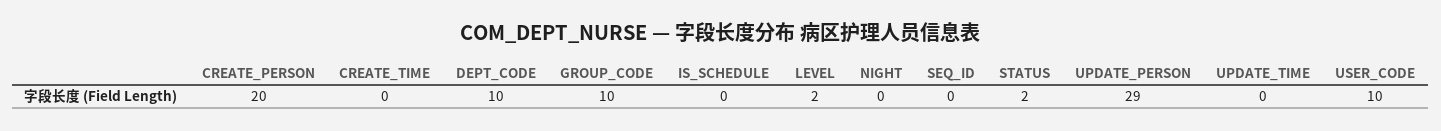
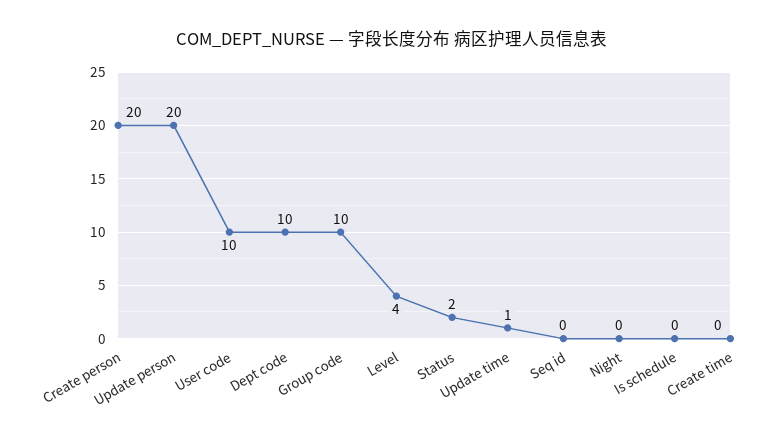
  {
    "CREATE_PERSON": 20,
    "CREATE_TIME": 0,
    "DEPT_CODE": 10,
    "GROUP_CODE": 10,
    "IS_SCHEDULE": 0,
-   "LEVEL": 2,
+   "LEVEL": 4,
    "NIGHT": 0,
    "SEQ_ID": 0,
    "STATUS": 2,
-   "UPDATE_PERSON": 29,
+   "UPDATE_PERSON": 20,
-   "UPDATE_TIME": 0,
+   "UPDATE_TIME": 1,
    "USER_CODE": 10
  }

